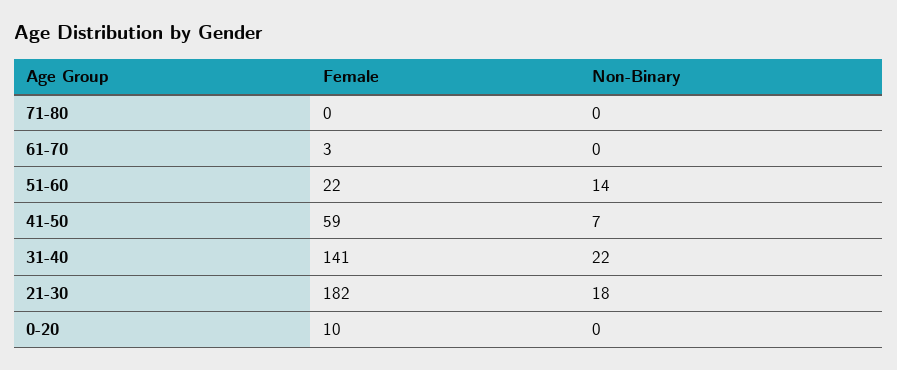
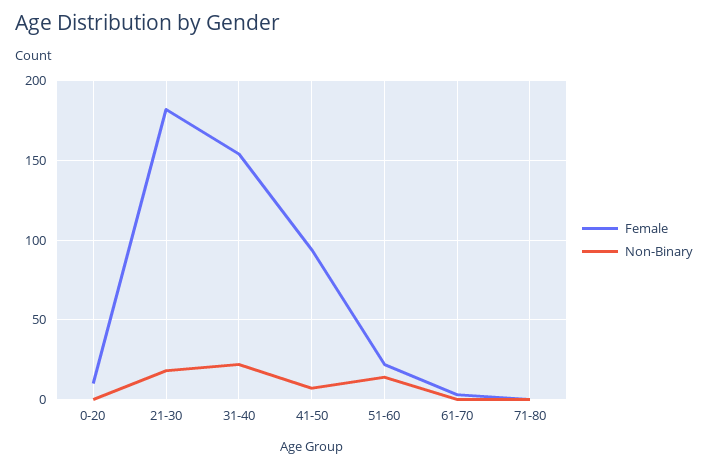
  {
    "Female": {
      "71-80": 0,
      "61-70": 3,
      "51-60": 22,
-     "41-50": 59,
+     "41-50": 95,
-     "31-40": 141,
+     "31-40": 155,
      "21-30": 182,
      "0-20": 10
    },
    "Non-Binary": {
      "71-80": 0,
      "61-70": 0,
      "51-60": 14,
      "41-50": 7,
      "31-40": 22,
      "21-30": 18,
      "0-20": 0
    }
  }

